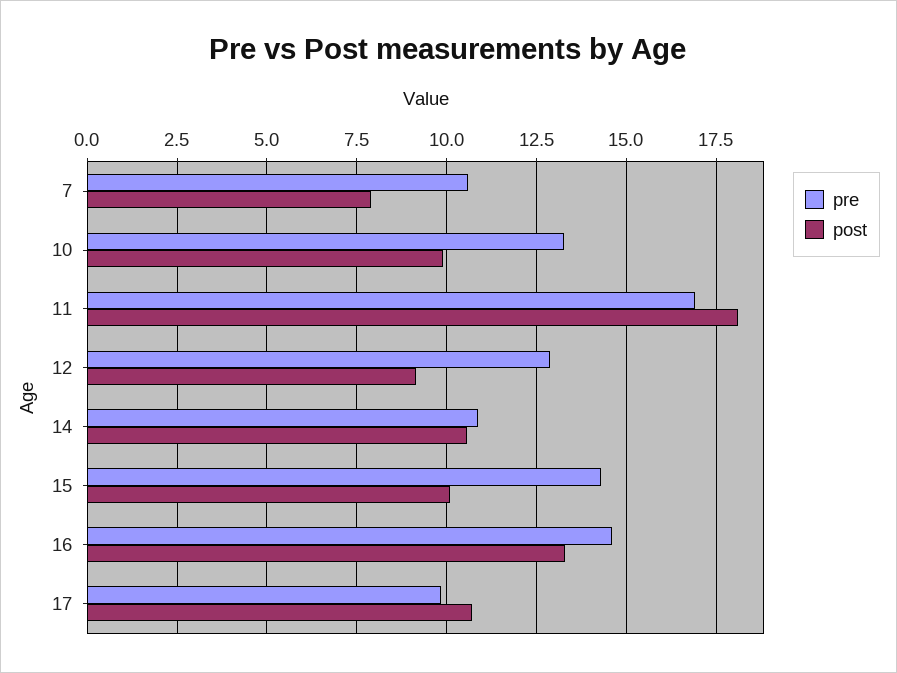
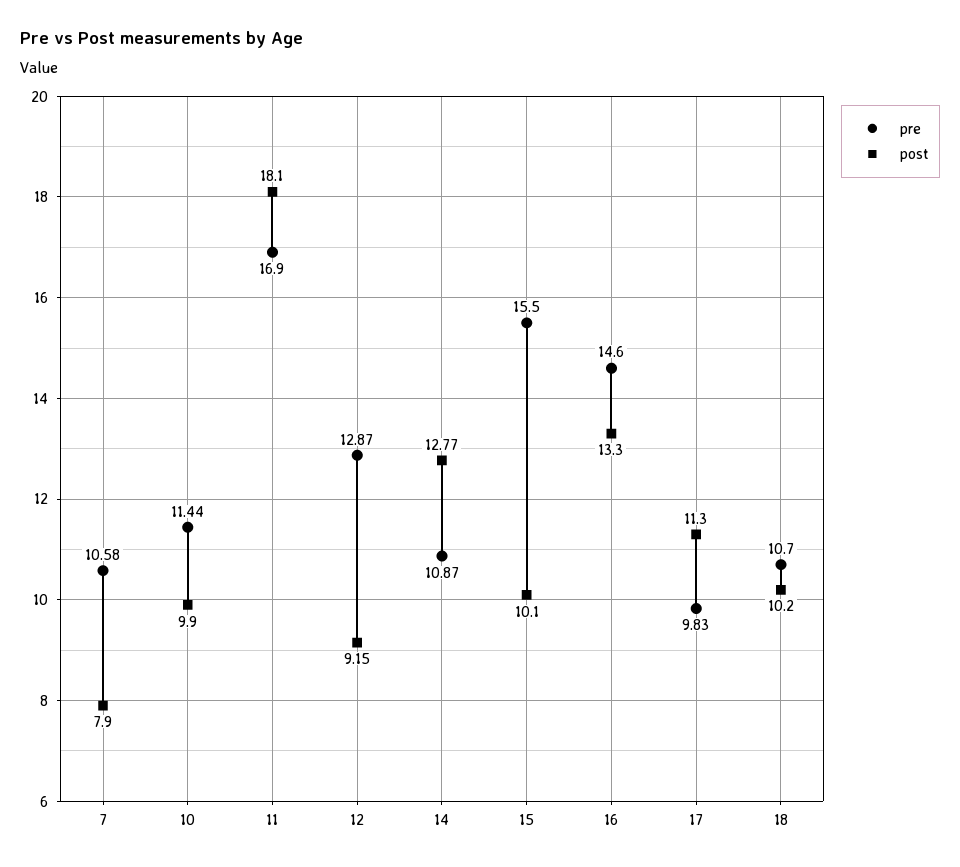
  {
    "pre": {
      "7": 10.58,
-     "10": 13.25,
+     "10": 11.44,
      "11": 16.9,
      "12": 12.87,
      "14": 10.87,
-     "15": 14.25,
+     "15": 15.5,
      "16": 14.6,
-     "17": 9.83
+     "17": 9.83,
+     "18": 10.7
    },
    "post": {
      "7": 7.9,
      "10": 9.9,
      "11": 18.1,
      "12": 9.15,
-     "14": 10.5,
+     "14": 12.77,
      "15": 10.1,
      "16": 13.3,
-     "17": 10.75
+     "17": 11.3,
+     "18": 10.2
    }
  }

